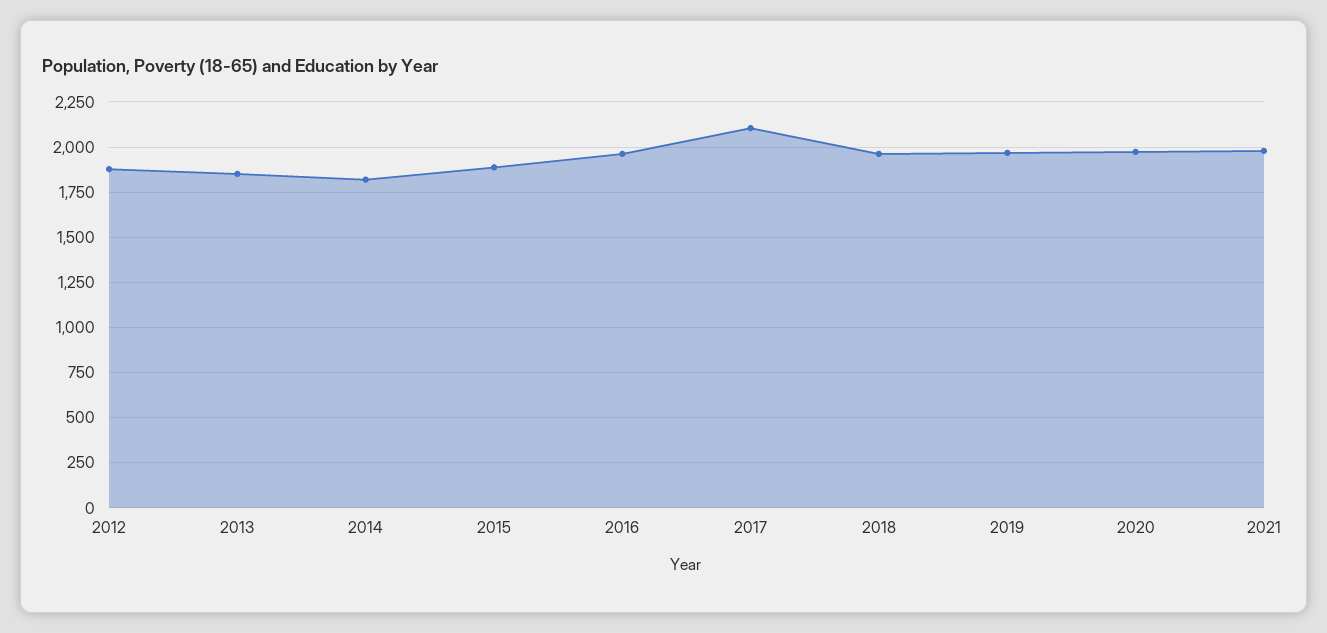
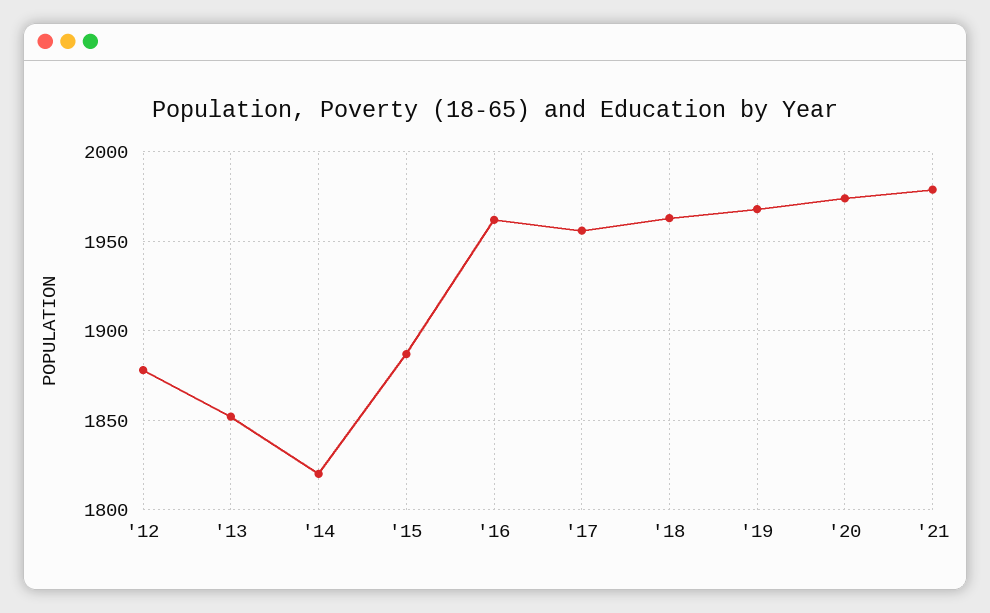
  {
    "2012": 1880,
    "2013": 1850,
    "2014": 1820,
    "2015": 1885,
    "2016": 1960,
-   "2017": 2100,
+   "2017": 1955,
    "2018": 1965,
    "2019": 1970,
    "2020": 1975,
    "2021": 1980
  }

